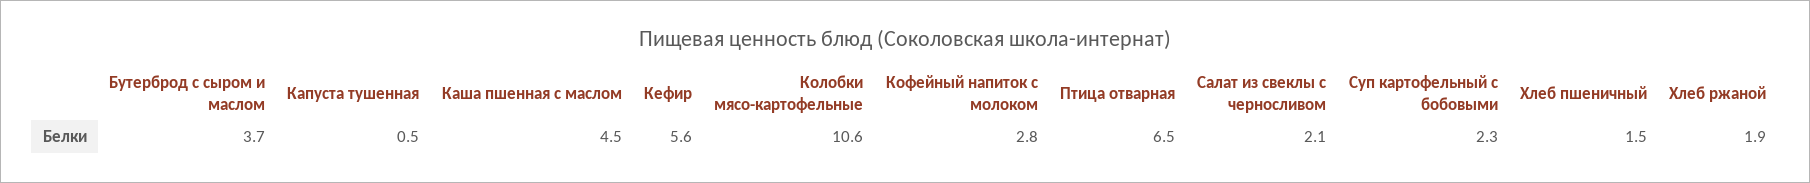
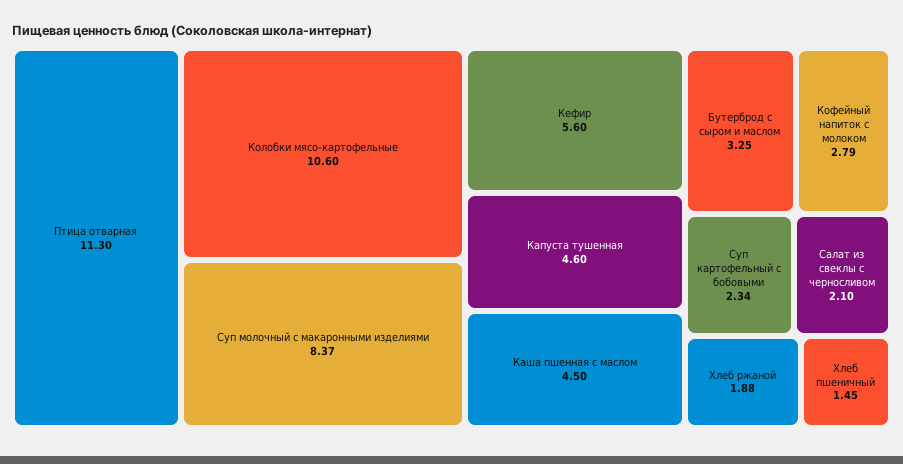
  {
-   "Бутерброд с сыром и маслом": 3.7,
+   "Бутерброд с сыром и маслом": 3.25,
-   "Капуста тушенная": 0.5,
+   "Капуста тушенная": 4.6,
    "Каша пшенная с маслом": 4.5,
    "Кефир": 5.6,
    "Колобки мясо-картофельные": 10.6,
    "Кофейный напиток с молоком": 2.79,
-   "Птица отварная": 6.5,
+   "Птица отварная": 11.3,
    "Салат из свеклы с черносливом": 2.1,
    "Суп картофельный с бобовыми": 2.34,
    "Хлеб пшеничный": 1.45,
-   "Хлеб ржаной": 1.88
+   "Хлеб ржаной": 1.88,
+   "Суп молочный с макаронными изделиями": 8.37
  }

